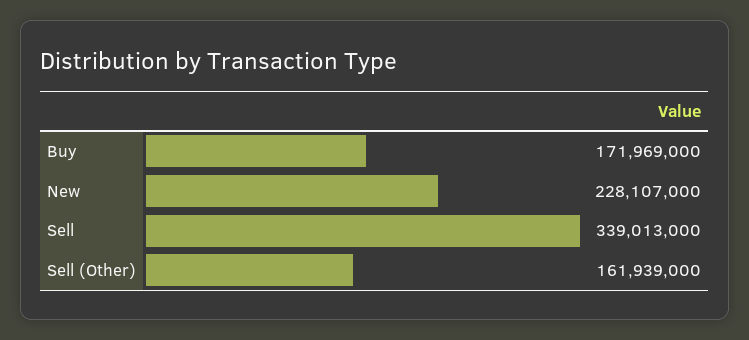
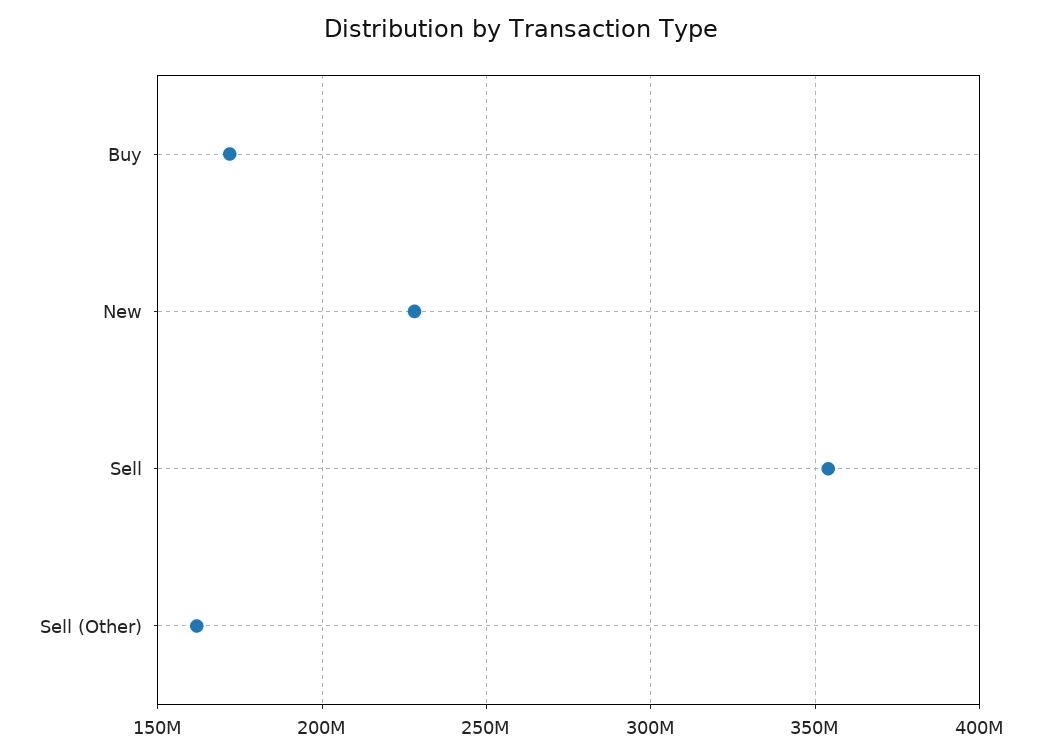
  {
    "Buy": 171969000,
    "New": 228107000,
-   "Sell": 339013000,
+   "Sell": 355000000,
    "Sell (Other)": 161939000
  }

